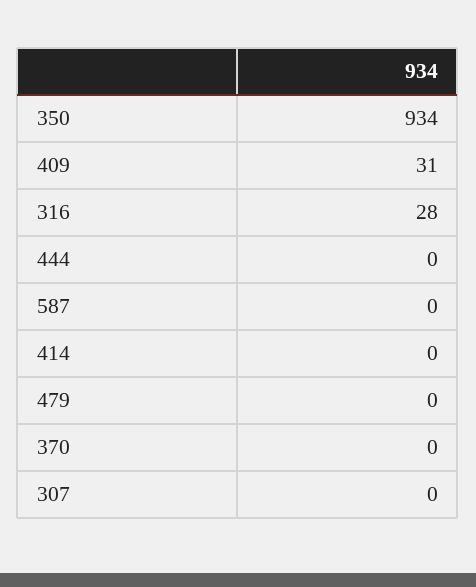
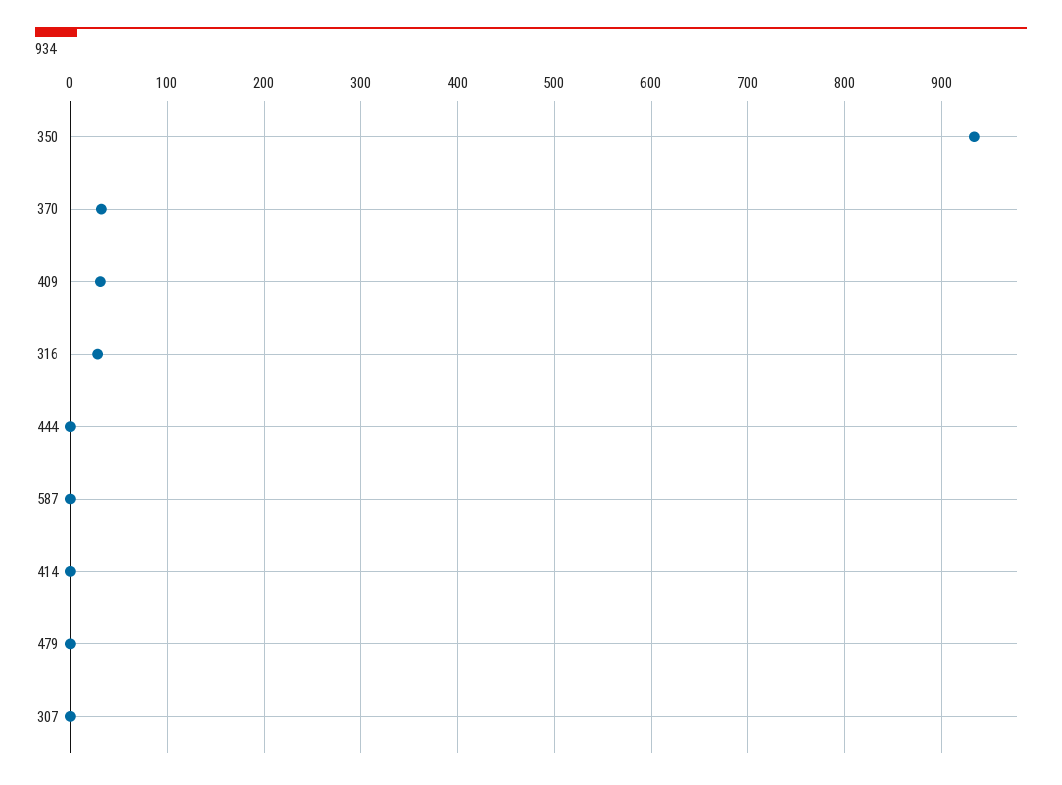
  {
    "350": 934,
    "409": 31,
    "316": 28,
    "444": 0,
    "587": 0,
    "414": 0,
    "479": 0,
-   "370": 0,
+   "370": 30,
    "307": 0
  }

